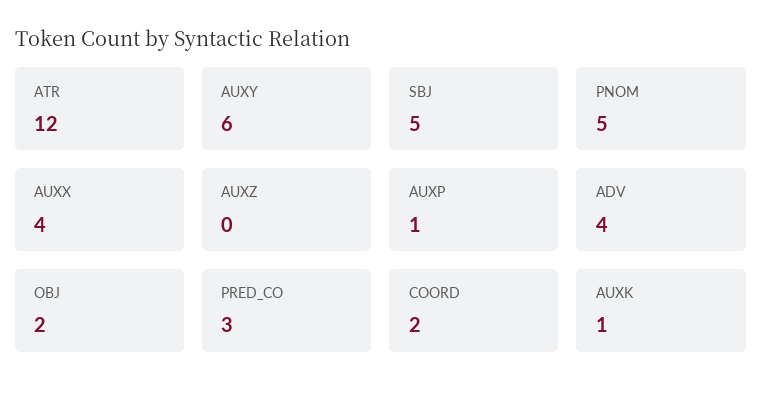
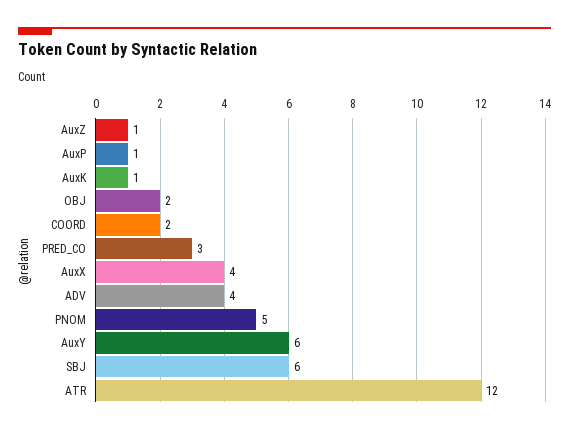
  {
    "ATR": 12,
    "AUXY": 6,
-   "SBJ": 5,
+   "SBJ": 6,
    "PNOM": 5,
    "AUXX": 4,
-   "AUXZ": 0,
+   "AUXZ": 1,
    "AUXP": 1,
    "ADV": 4,
    "OBJ": 2,
    "PRED_CO": 3,
    "COORD": 2,
    "AUXK": 1
  }

